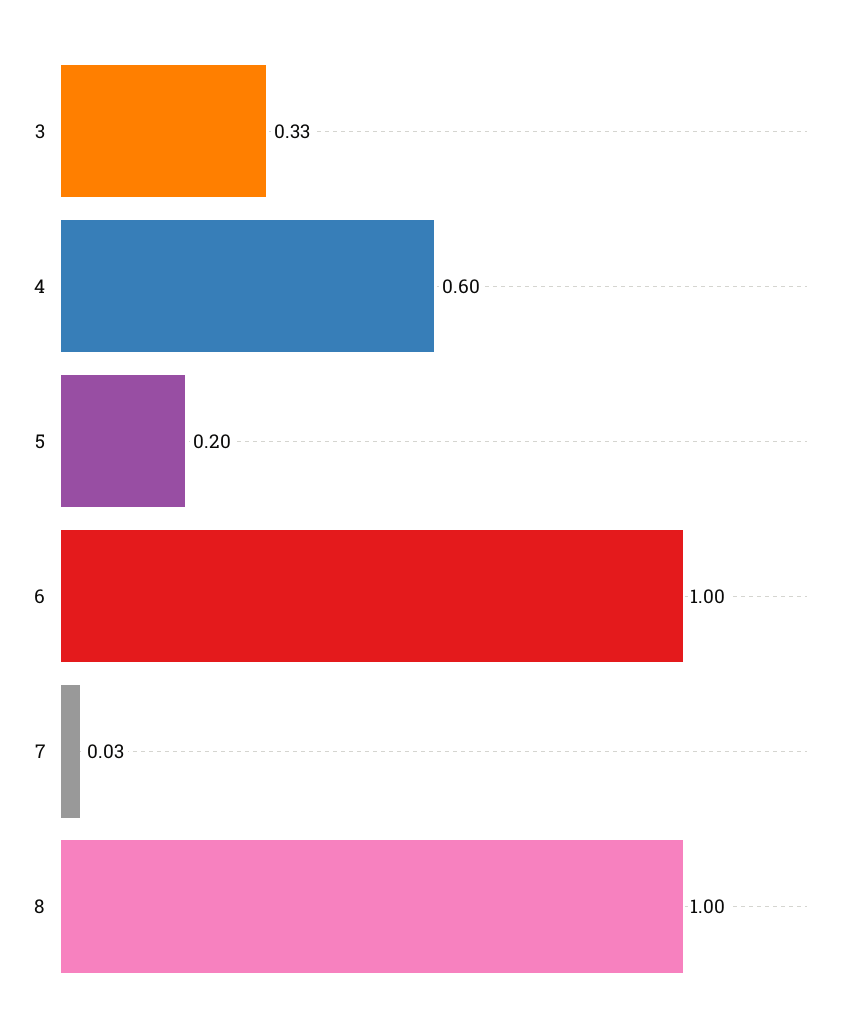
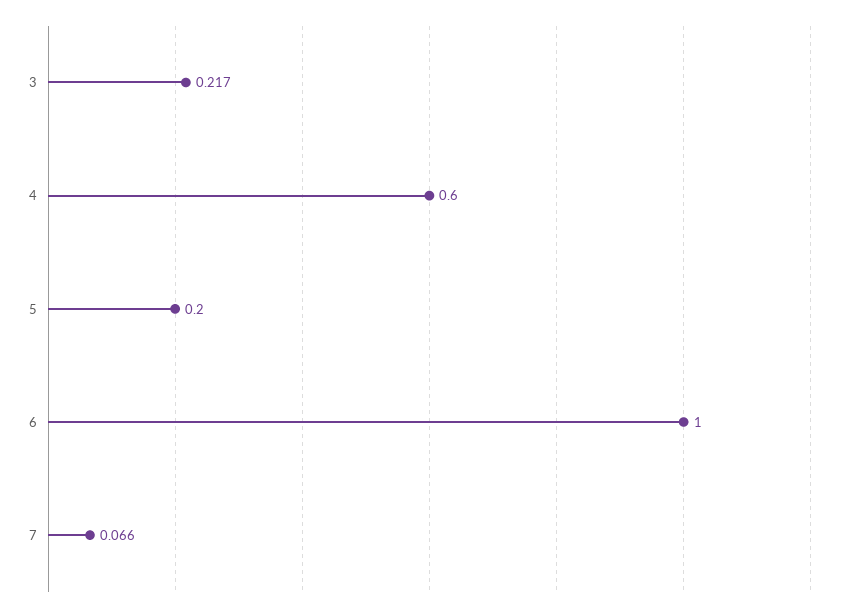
  {
-   "3": 0.33,
+   "3": 0.217,
    "4": 0.6,
    "5": 0.2,
    "6": 1,
-   "7": 0.03,
+   "7": 0.066
-   "8": 1
  }

